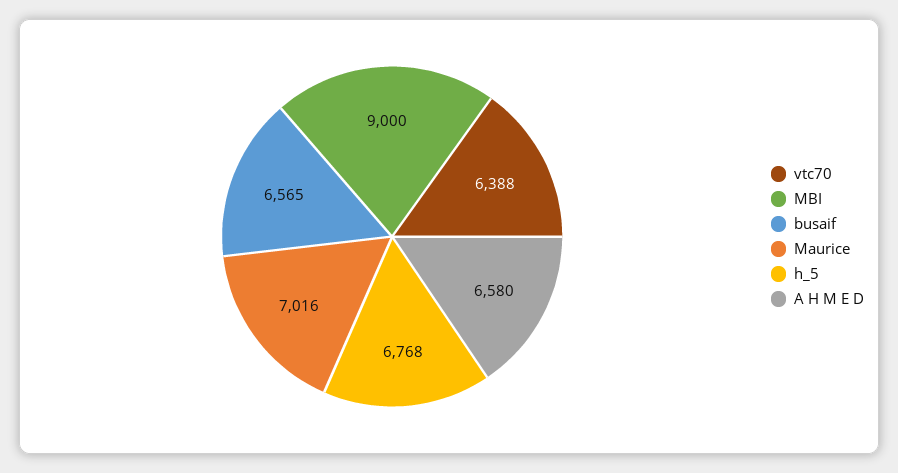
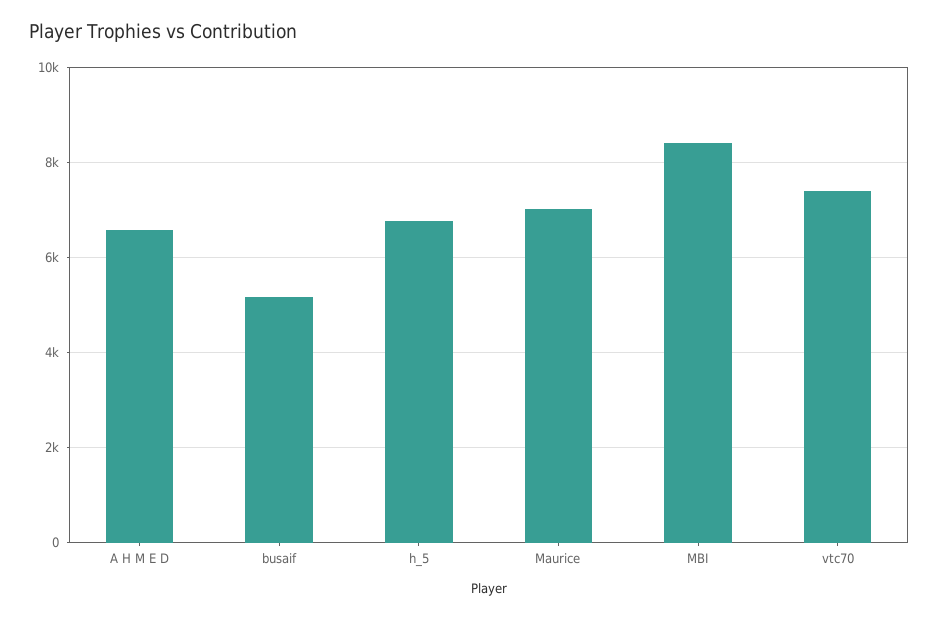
  {
-   "vtc70": 6388,
+   "vtc70": 7400,
-   "MBI": 9000,
+   "MBI": 8400,
-   "busaif": 6565,
+   "busaif": 5200,
    "Maurice": 7016,
    "h_5": 6768,
    "A H M E D": 6580
  }

